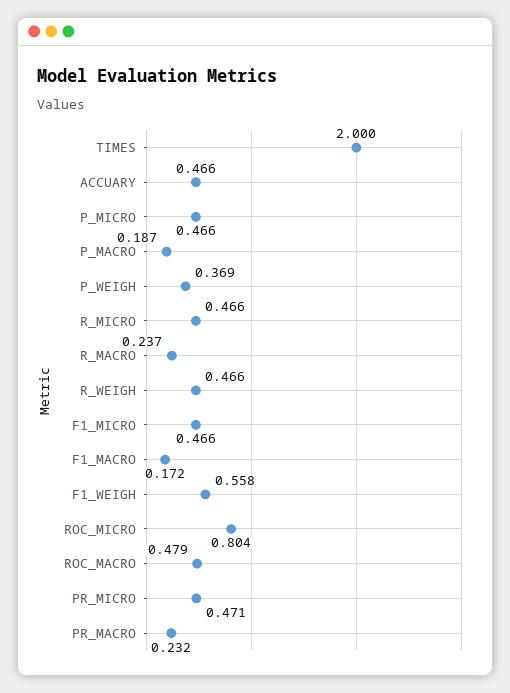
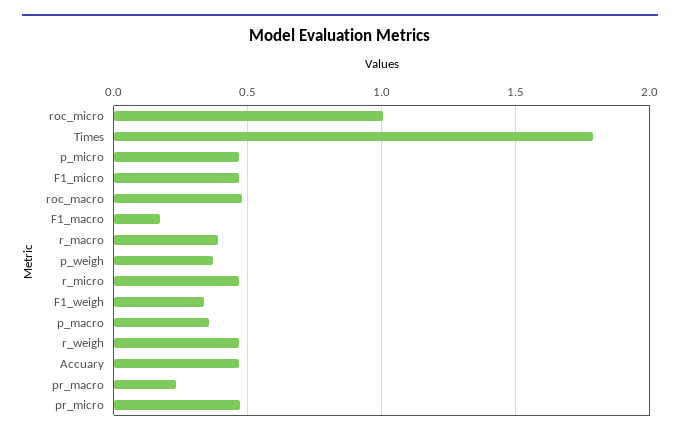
  {
-   "TIMES": 2,
+   "TIMES": 1.8,
    "ACCUARY": 0.466,
    "P_MICRO": 0.466,
-   "P_MACRO": 0.187,
+   "P_MACRO": 0.35,
    "P_WEIGH": 0.369,
    "R_MICRO": 0.466,
-   "R_MACRO": 0.237,
+   "R_MACRO": 0.4,
    "R_WEIGH": 0.466,
    "F1_MICRO": 0.466,
    "F1_MACRO": 0.172,
-   "F1_WEIGH": 0.558,
+   "F1_WEIGH": 0.35,
-   "ROC_MICRO": 0.804,
+   "ROC_MICRO": 1,
    "ROC_MACRO": 0.479,
    "PR_MICRO": 0.471,
    "PR_MACRO": 0.232
  }

